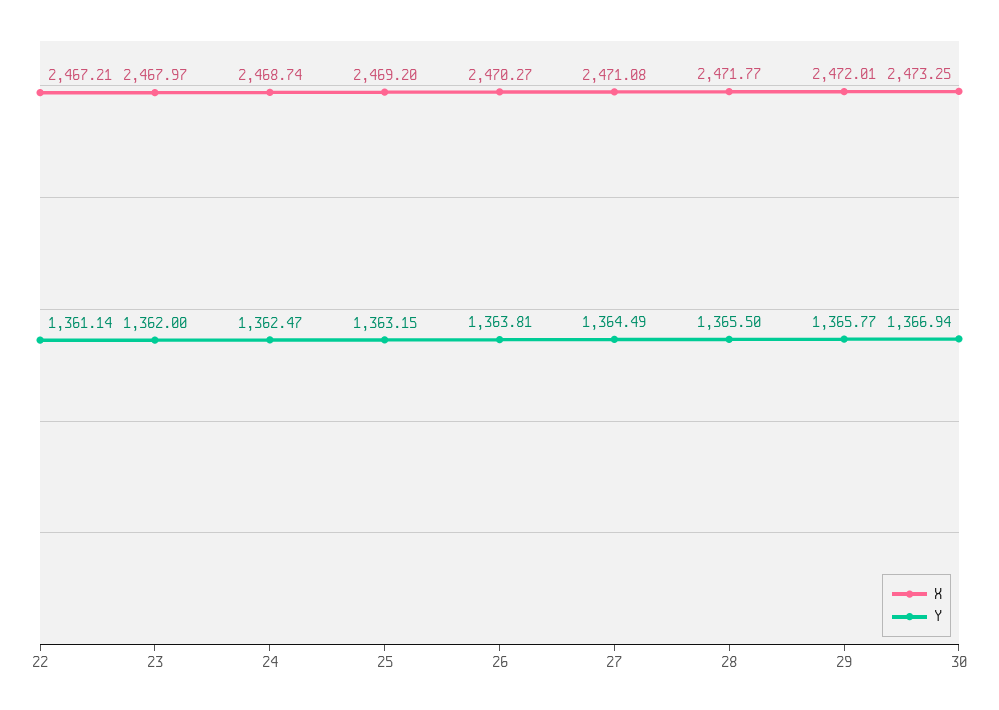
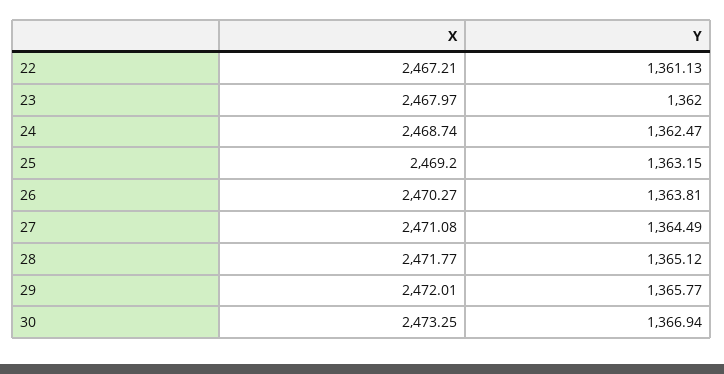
  {
    "X": {
      "22": 2467.21,
      "23": 2467.97,
      "24": 2468.74,
      "25": 2469.2,
      "26": 2470.27,
      "27": 2471.08,
      "28": 2471.77,
      "29": 2472.01,
      "30": 2473.25
    },
    "Y": {
-     "22": 1361.14,
+     "22": 1361.13,
      "23": 1362,
      "24": 1362.47,
      "25": 1363.15,
      "26": 1363.81,
      "27": 1364.49,
-     "28": 1365.5,
+     "28": 1365.12,
      "29": 1365.77,
      "30": 1366.94
    }
  }

